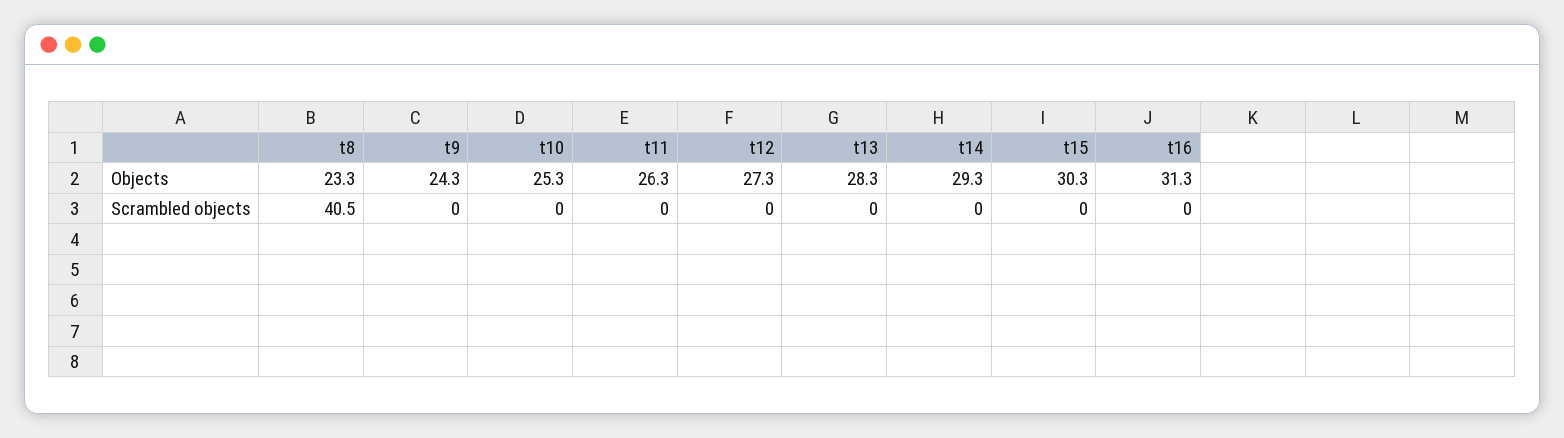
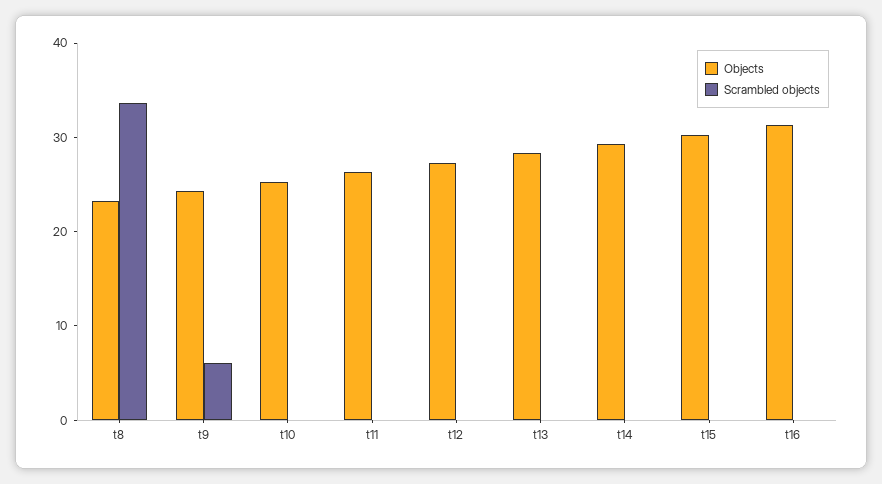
  {
    "Objects": {
      "t8": 23.3,
      "t9": 24.3,
      "t10": 25.3,
      "t11": 26.3,
      "t12": 27.3,
      "t13": 28.3,
      "t14": 29.3,
      "t15": 30.3,
      "t16": 31.3
    },
    "Scrambled objects": {
-     "t8": 40.5,
+     "t8": 34,
-     "t9": 0,
+     "t9": 6,
      "t10": 0,
      "t11": 0,
      "t12": 0,
      "t13": 0,
      "t14": 0,
      "t15": 0,
      "t16": 0
    }
  }

